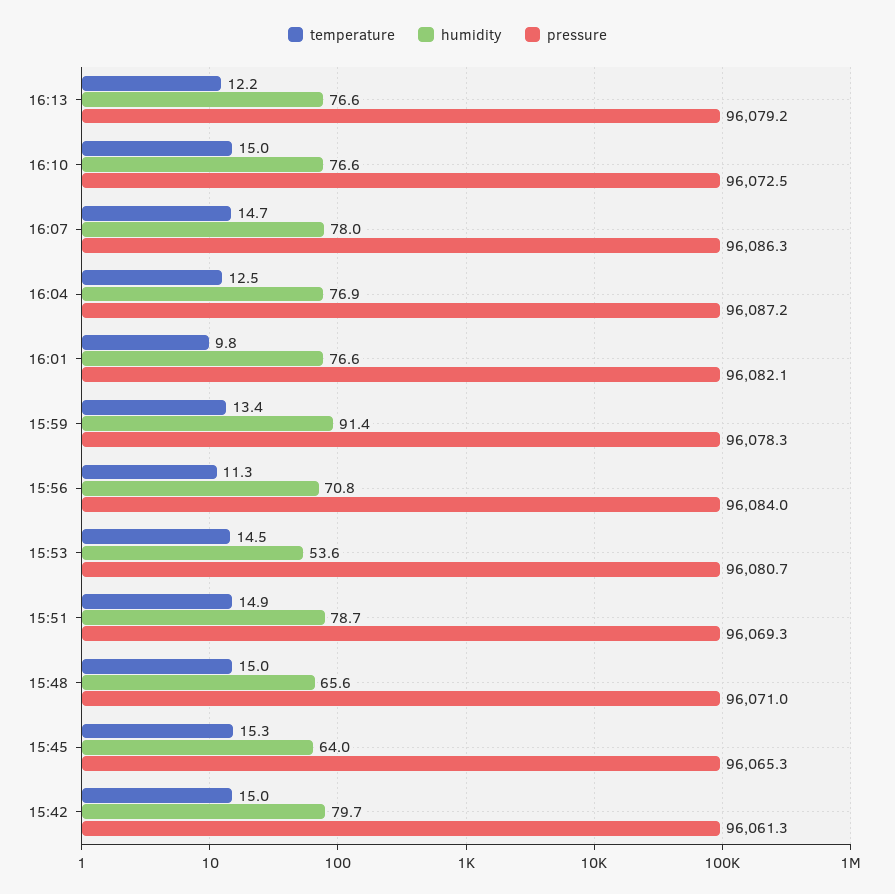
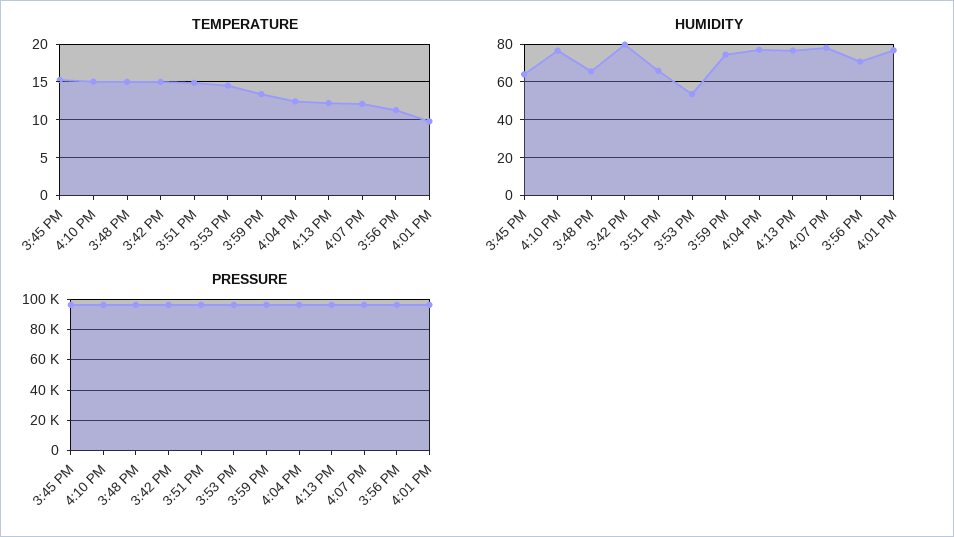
  {
    "temperature": {
      "16:13": 12.2,
      "16:10": 15,
-     "16:07": 14.7,
+     "16:07": 12,
      "16:04": 12.5,
      "16:01": 9.8,
      "15:59": 13.4,
      "15:56": 11.3,
      "15:53": 14.5,
      "15:51": 14.9,
      "15:48": 15,
      "15:45": 15.3,
      "15:42": 15
    },
    "humidity": {
      "16:13": 76.6,
      "16:10": 76.6,
      "16:07": 78,
      "16:04": 76.9,
      "16:01": 76.6,
-     "15:59": 91.4,
+     "15:59": 75,
      "15:56": 70.8,
      "15:53": 53.6,
-     "15:51": 78.7,
+     "15:51": 65,
      "15:48": 65.6,
      "15:45": 64,
      "15:42": 79.7
    },
    "pressure": {
      "16:13": 96079.2,
      "16:10": 96072.5,
      "16:07": 96086.3,
      "16:04": 96087.2,
      "16:01": 96082.1,
      "15:59": 96078.3,
      "15:56": 96084,
      "15:53": 96080.7,
      "15:51": 96069.3,
      "15:48": 96071,
      "15:45": 96065.3,
      "15:42": 96061.3
    }
  }

